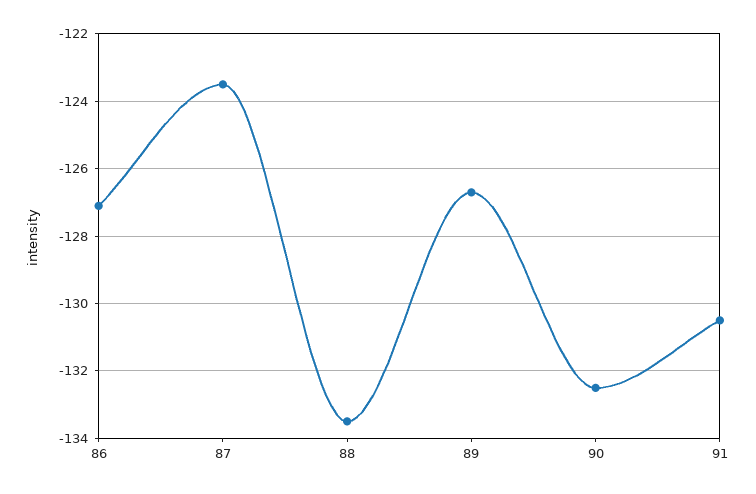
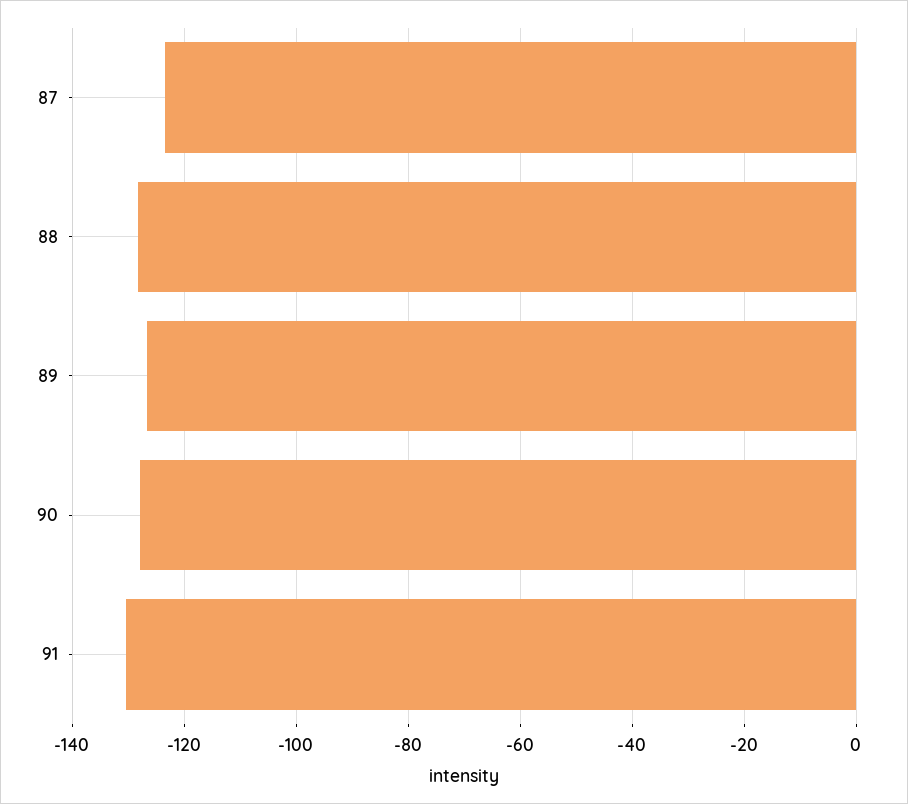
  {
-   "86": -127,
    "87": -123.5,
-   "88": -133.5,
+   "88": -128,
    "89": -126.5,
-   "90": -132.5,
+   "90": -128,
    "91": -130.5
  }

